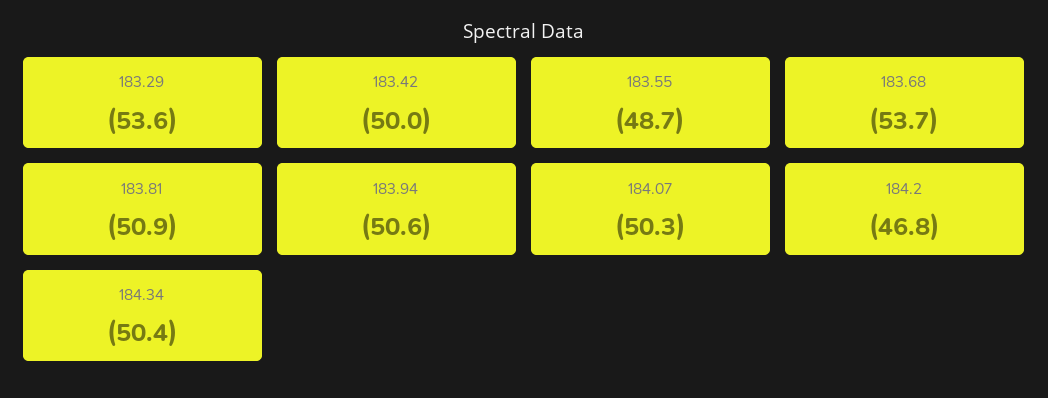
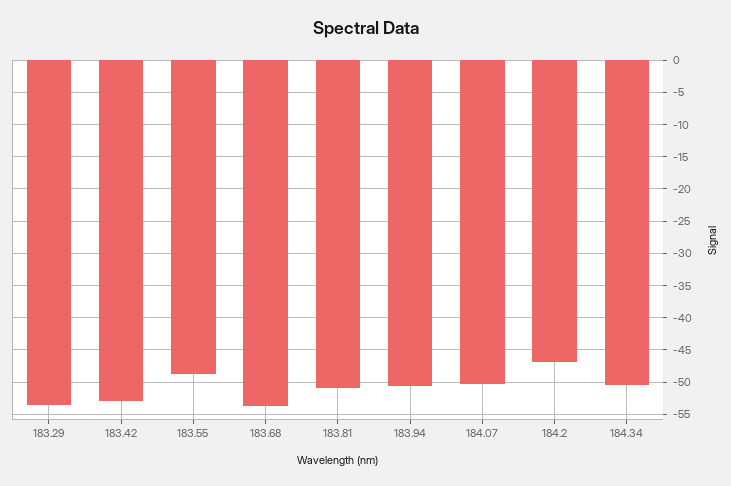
  {
    "183.29": -53.6,
-   "183.42": -50,
+   "183.42": -53,
    "183.55": -48.7,
    "183.68": -53.7,
    "183.81": -50.9,
    "183.94": -50.6,
    "184.07": -50.3,
    "184.2": -46.8,
    "184.34": -50.4
  }

